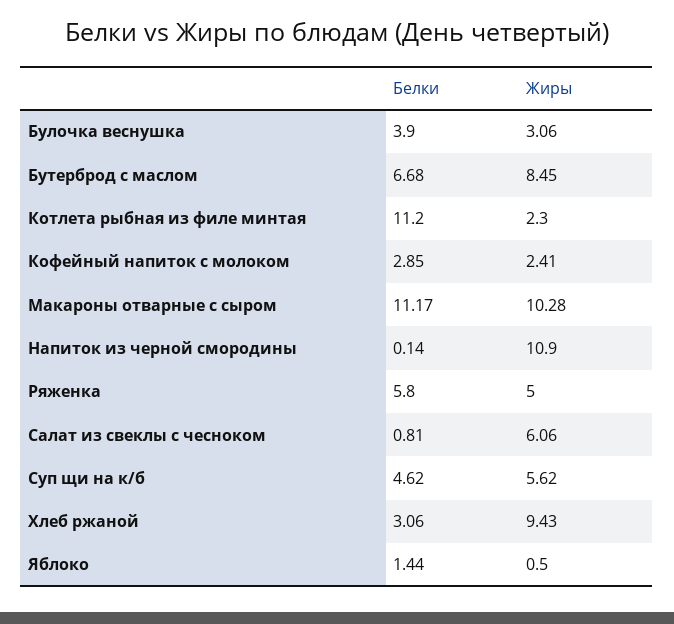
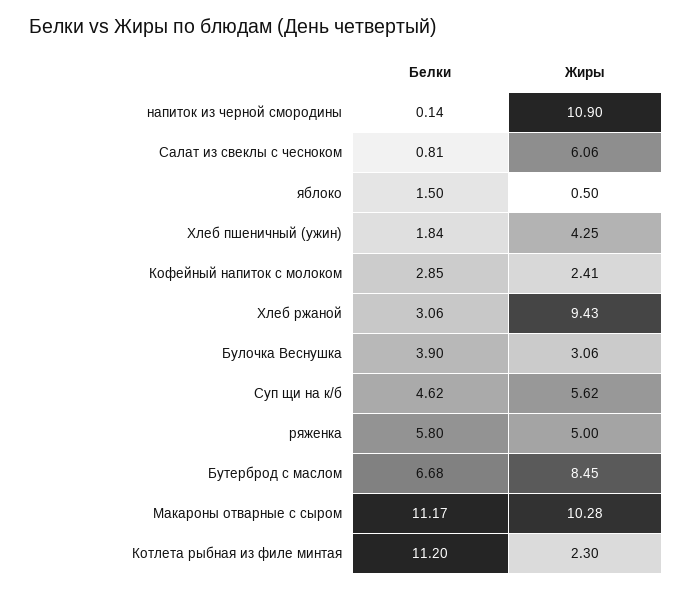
  {
    "Белки": {
      "Булочка веснушка": 3.9,
      "Бутерброд с маслом": 6.68,
      "Котлета рыбная из филе минтая": 11.2,
      "Кофейный напиток с молоком": 2.85,
      "Макароны отварные с сыром": 11.17,
      "Напиток из черной смородины": 0.14,
      "Ряженка": 5.8,
      "Салат из свеклы с чесноком": 0.81,
      "Суп щи на к/б": 4.62,
      "Хлеб ржаной": 3.06,
-     "Яблоко": 1.44
+     "Яблоко": 1.5,
+     "Хлеб пшеничный (ужин)": 1.84
    },
    "Жиры": {
      "Булочка веснушка": 3.06,
      "Бутерброд с маслом": 8.45,
      "Котлета рыбная из филе минтая": 2.3,
      "Кофейный напиток с молоком": 2.41,
      "Макароны отварные с сыром": 10.28,
      "Напиток из черной смородины": 10.9,
      "Ряженка": 5,
      "Салат из свеклы с чесноком": 6.06,
      "Суп щи на к/б": 5.62,
      "Хлеб ржаной": 9.43,
-     "Яблоко": 0.5
+     "Яблоко": 0.5,
+     "Хлеб пшеничный (ужин)": 4.25
    }
  }

